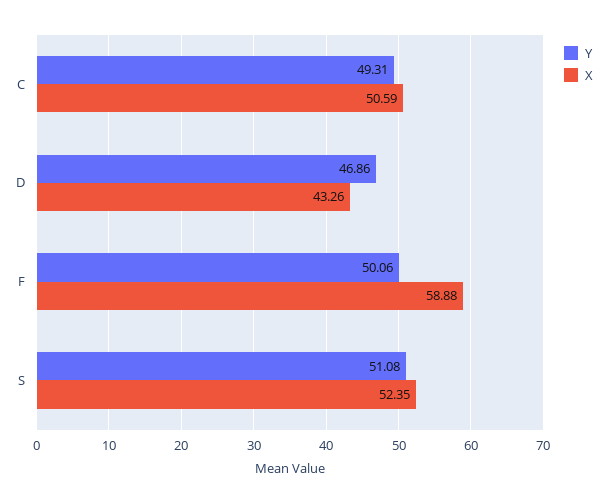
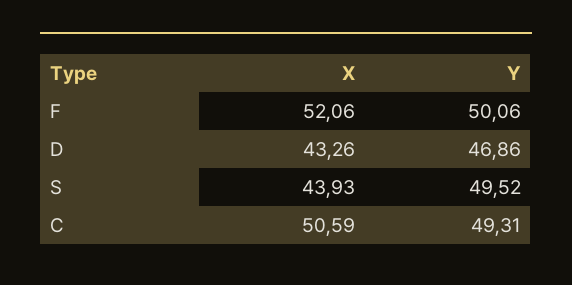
  {
    "Y": {
      "C": 49.31,
      "D": 46.86,
      "F": 50.06,
-     "S": 51.08
+     "S": 49.52
    },
    "X": {
      "C": 50.59,
      "D": 43.26,
-     "F": 58.88,
+     "F": 52.06,
-     "S": 52.35
+     "S": 43.93
    }
  }

